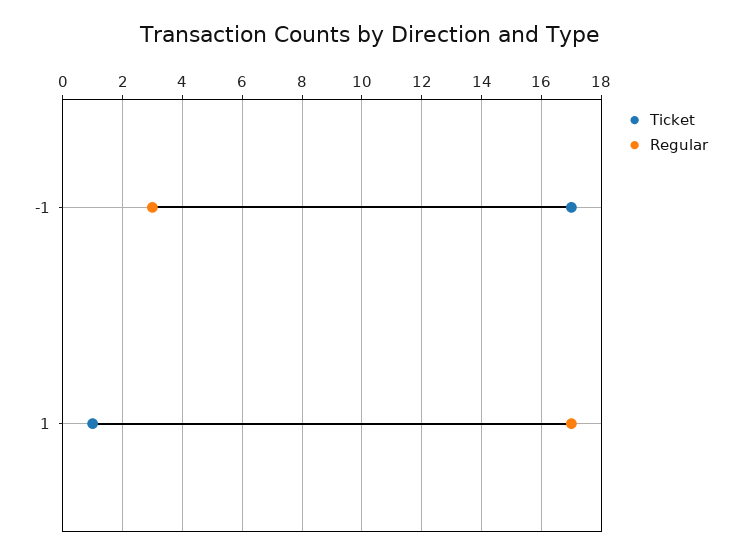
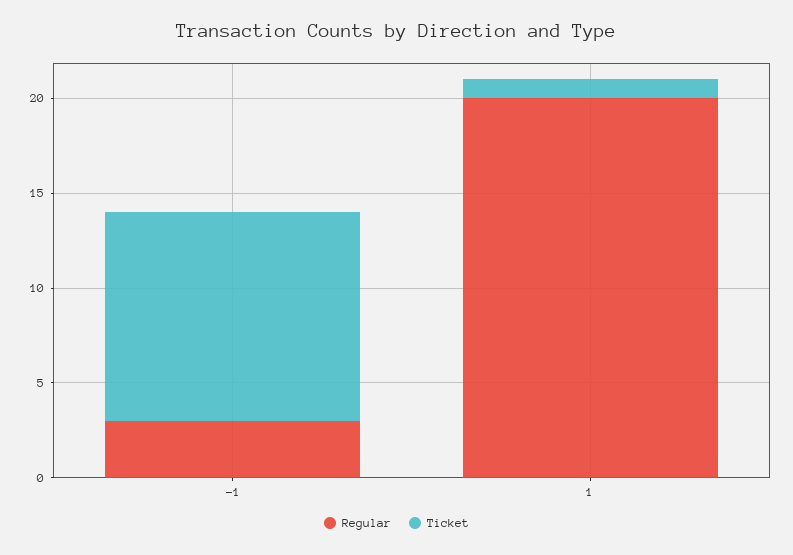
  {
    "Ticket": {
-     "-1": 17,
+     "-1": 11,
      "1": 1
    },
    "Regular": {
      "-1": 3,
-     "1": 17
+     "1": 20
    }
  }

